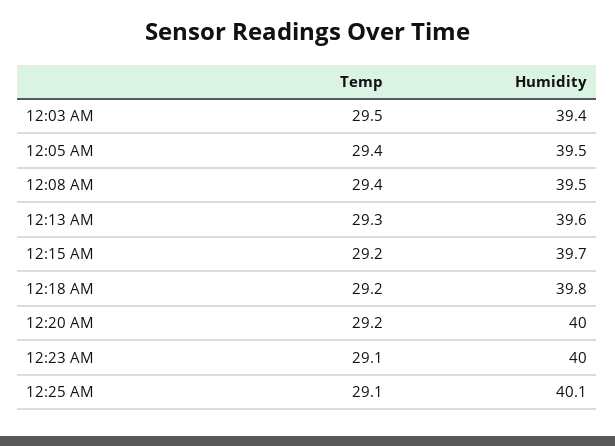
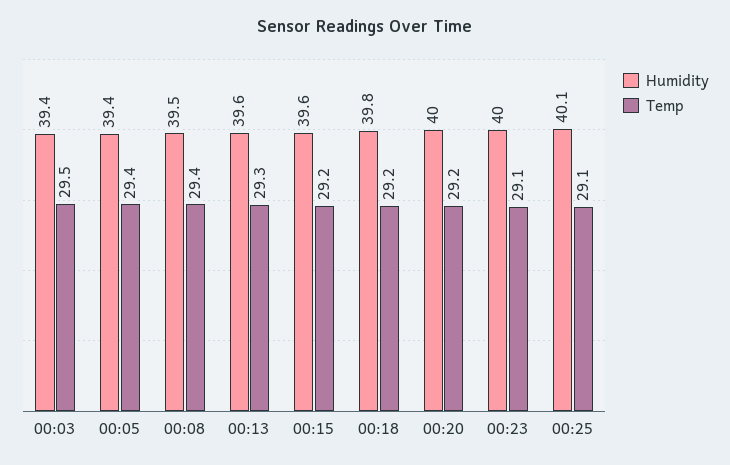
  {
    "Temp": {
      "12:03 AM": 29.5,
      "12:05 AM": 29.4,
      "12:08 AM": 29.4,
      "12:13 AM": 29.3,
      "12:15 AM": 29.2,
      "12:18 AM": 29.2,
      "12:20 AM": 29.2,
      "12:23 AM": 29.1,
      "12:25 AM": 29.1
    },
    "Humidity": {
      "12:03 AM": 39.4,
-     "12:05 AM": 39.5,
+     "12:05 AM": 39.4,
      "12:08 AM": 39.5,
      "12:13 AM": 39.6,
-     "12:15 AM": 39.7,
+     "12:15 AM": 39.6,
      "12:18 AM": 39.8,
      "12:20 AM": 40,
      "12:23 AM": 40,
      "12:25 AM": 40.1
    }
  }

